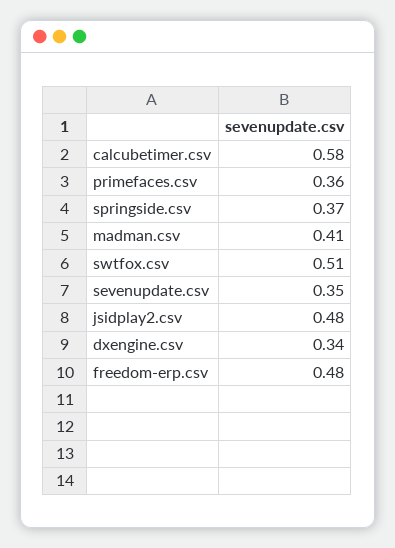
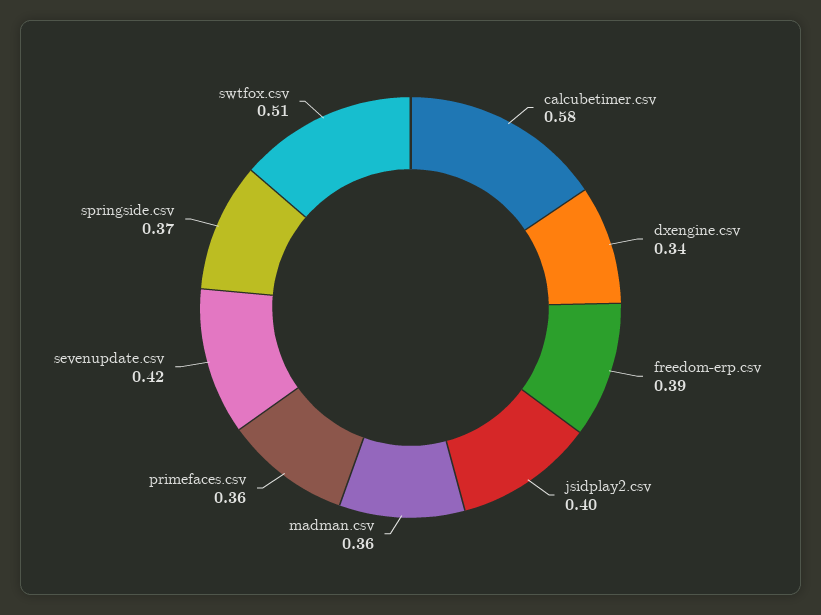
  {
    "calcubetimer.csv": 0.58,
    "primefaces.csv": 0.36,
    "springside.csv": 0.37,
-   "madman.csv": 0.41,
+   "madman.csv": 0.36,
    "swtfox.csv": 0.51,
-   "sevenupdate.csv": 0.35,
+   "sevenupdate.csv": 0.42,
-   "jsidplay2.csv": 0.48,
+   "jsidplay2.csv": 0.4,
    "dxengine.csv": 0.34,
-   "freedom-erp.csv": 0.48
+   "freedom-erp.csv": 0.39
  }

